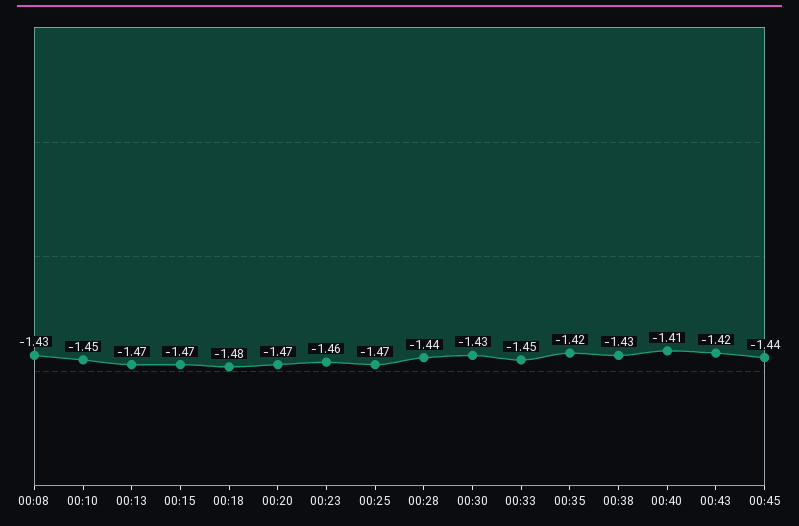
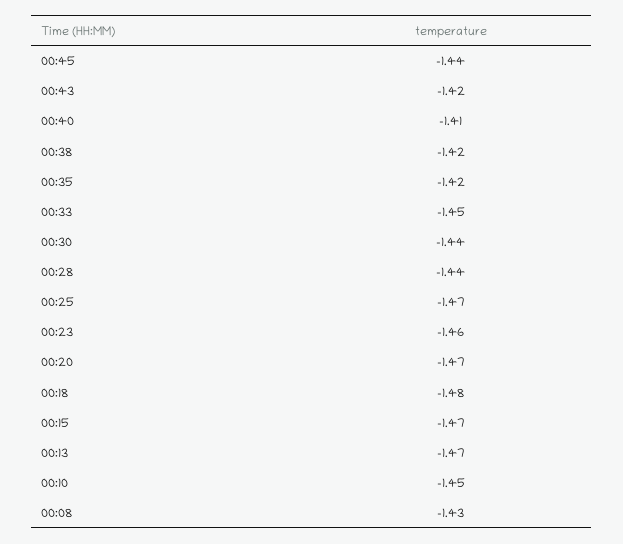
  {
    "00:08": -1.43,
    "00:10": -1.45,
    "00:13": -1.47,
    "00:15": -1.47,
    "00:18": -1.48,
    "00:20": -1.47,
    "00:23": -1.46,
    "00:25": -1.47,
    "00:28": -1.44,
-   "00:30": -1.43,
+   "00:30": -1.44,
    "00:33": -1.45,
    "00:35": -1.42,
-   "00:38": -1.43,
+   "00:38": -1.42,
    "00:40": -1.41,
    "00:43": -1.42,
    "00:45": -1.44
  }

